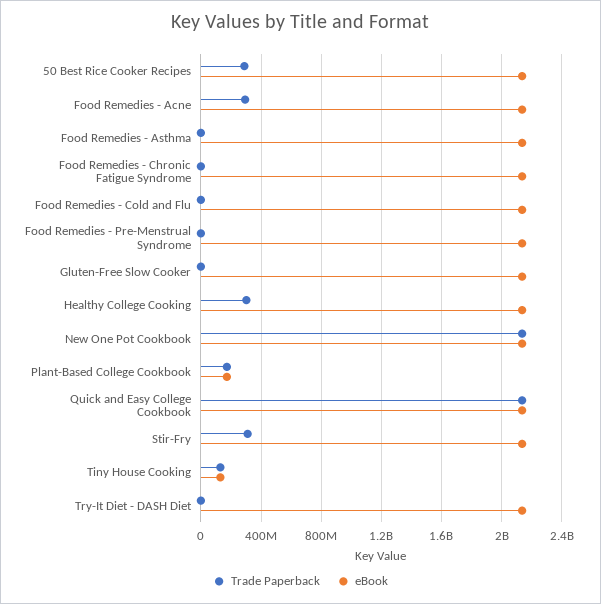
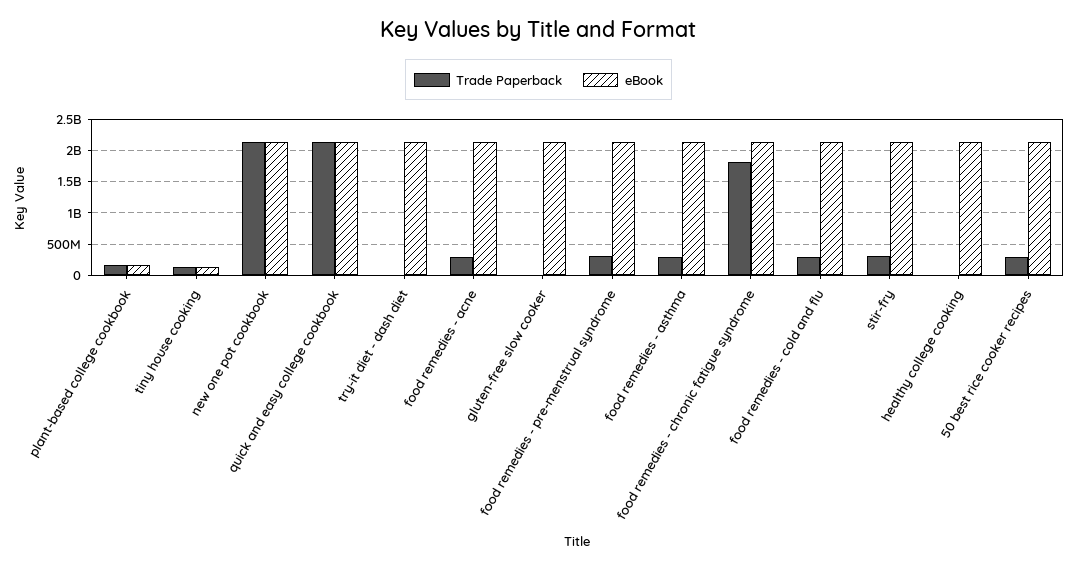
  {
    "Trade Paperback": {
      "50 Best Rice Cooker Recipes": 300000000,
      "Food Remedies - Acne": 300000000,
-     "Food Remedies - Asthma": 0,
+     "Food Remedies - Asthma": 300000000,
-     "Food Remedies - Chronic Fatigue Syndrome": 0,
+     "Food Remedies - Chronic Fatigue Syndrome": 1800000000,
-     "Food Remedies - Cold and Flu": 0,
+     "Food Remedies - Cold and Flu": 300000000,
-     "Food Remedies - Pre-Menstrual Syndrome": 0,
+     "Food Remedies - Pre-Menstrual Syndrome": 300000000,
      "Gluten-Free Slow Cooker": 0,
-     "Healthy College Cooking": 300000000,
+     "Healthy College Cooking": 0,
      "New One Pot Cookbook": 2150000000,
      "Plant-Based College Cookbook": 150000000,
      "Quick and Easy College Cookbook": 2150000000,
      "Stir-Fry": 300000000,
      "Tiny House Cooking": 150000000,
      "Try-It Diet - DASH Diet": 0
    },
    "eBook": {
      "50 Best Rice Cooker Recipes": 2150000000,
      "Food Remedies - Acne": 2150000000,
      "Food Remedies - Asthma": 2150000000,
      "Food Remedies - Chronic Fatigue Syndrome": 2150000000,
      "Food Remedies - Cold and Flu": 2150000000,
      "Food Remedies - Pre-Menstrual Syndrome": 2150000000,
      "Gluten-Free Slow Cooker": 2150000000,
      "Healthy College Cooking": 2150000000,
      "New One Pot Cookbook": 2150000000,
      "Plant-Based College Cookbook": 150000000,
      "Quick and Easy College Cookbook": 2150000000,
      "Stir-Fry": 2150000000,
      "Tiny House Cooking": 150000000,
      "Try-It Diet - DASH Diet": 2150000000
    }
  }

